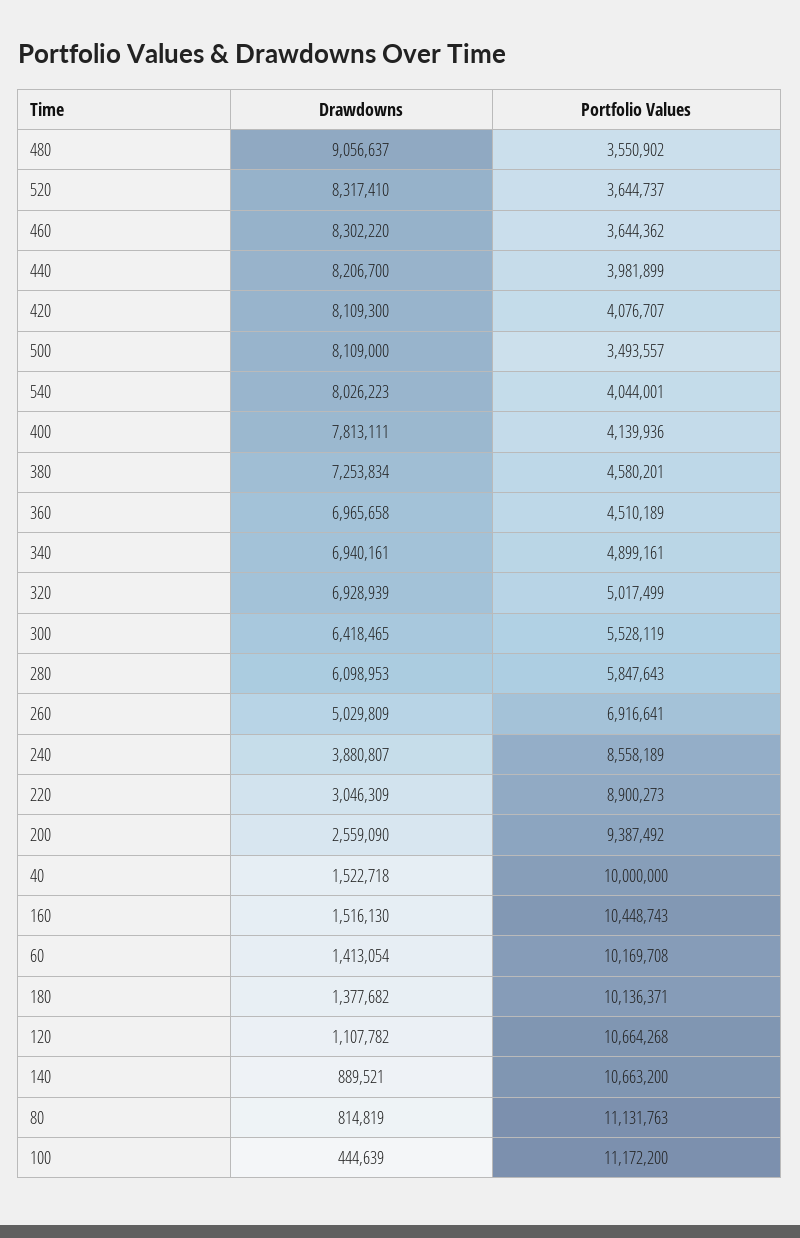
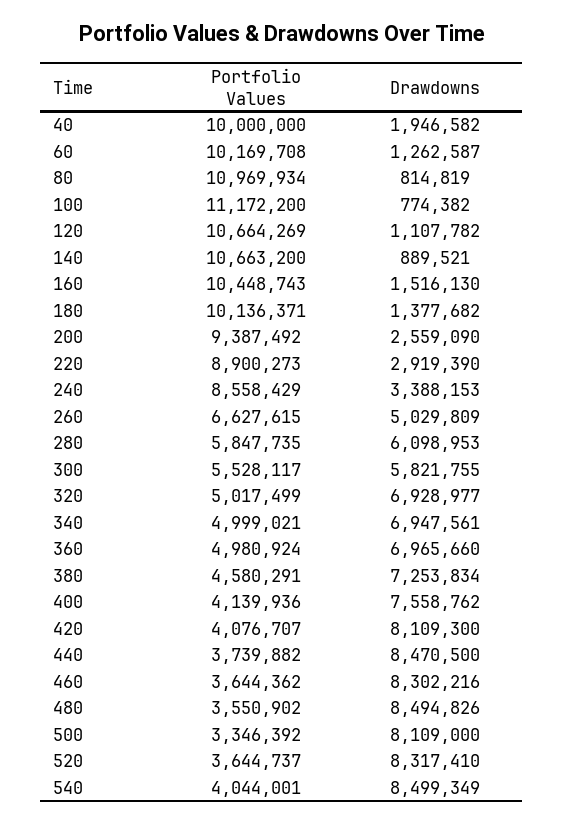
  {
    "Drawdowns": {
-     "480": 9056637,
+     "480": 8494826,
      "520": 8317410,
-     "460": 8302220,
+     "460": 8302216,
-     "440": 8206700,
+     "440": 8470500,
      "420": 8109300,
      "500": 8109000,
-     "540": 8026223,
+     "540": 8499349,
-     "400": 7813111,
+     "400": 7558762,
      "380": 7253834,
-     "360": 6965658,
+     "360": 6965660,
-     "340": 6940161,
+     "340": 6947561,
-     "320": 6928939,
+     "320": 6928977,
-     "300": 6418465,
+     "300": 5821755,
      "280": 6098953,
      "260": 5029809,
-     "240": 3880807,
+     "240": 3388153,
-     "220": 3046309,
+     "220": 2919390,
      "200": 2559090,
-     "40": 1522718,
+     "40": 1946582,
      "160": 1516130,
-     "60": 1413054,
+     "60": 1262587,
      "180": 1377682,
      "120": 1107782,
      "140": 889521,
      "80": 814819,
-     "100": 444639
+     "100": 774382
    },
    "Portfolio Values": {
      "480": 3550902,
      "520": 3644737,
      "460": 3644362,
-     "440": 3981899,
+     "440": 3739882,
      "420": 4076707,
-     "500": 3493557,
+     "500": 3346392,
      "540": 4044001,
      "400": 4139936,
-     "380": 4580201,
+     "380": 4580291,
-     "360": 4510189,
+     "360": 4980924,
-     "340": 4899161,
+     "340": 4999021,
      "320": 5017499,
-     "300": 5528119,
+     "300": 5528117,
-     "280": 5847643,
+     "280": 5847735,
-     "260": 6916641,
+     "260": 6627615,
-     "240": 8558189,
+     "240": 8558429,
      "220": 8900273,
      "200": 9387492,
      "40": 10000000,
      "160": 10448743,
      "60": 10169708,
      "180": 10136371,
-     "120": 10664268,
+     "120": 10664269,
      "140": 10663200,
-     "80": 11131763,
+     "80": 10969934,
      "100": 11172200
    }
  }

